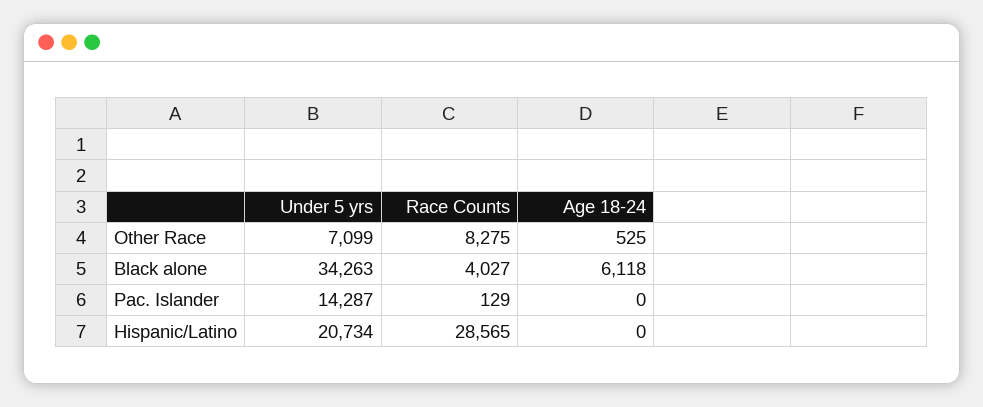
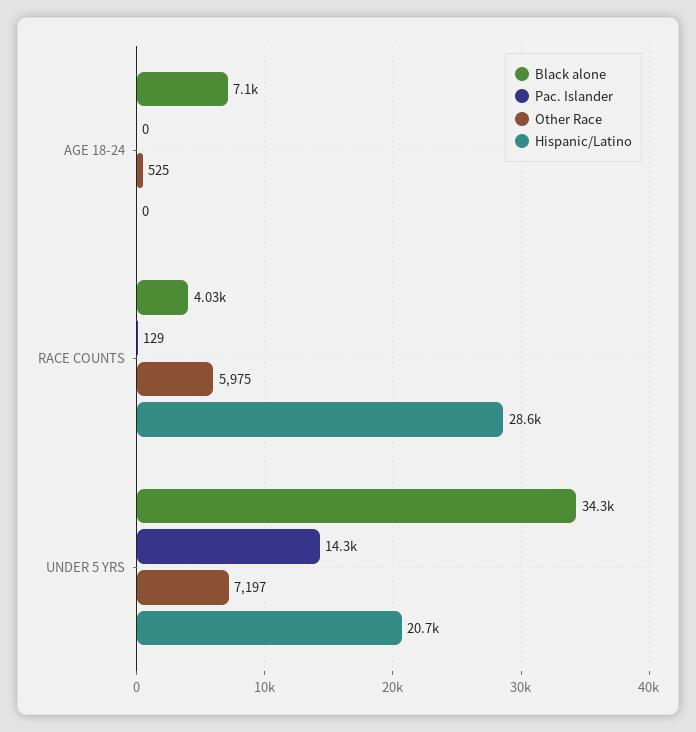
  {
    "Other Race": {
-     "Under 5 yrs": 7099,
+     "Under 5 yrs": 7197,
-     "Race Counts": 8275,
+     "Race Counts": 5975,
      "Age 18-24": 525
    },
    "Black alone": {
      "Under 5 yrs": 34263,
      "Race Counts": 4027,
-     "Age 18-24": 6118
+     "Age 18-24": 7100
    },
    "Pac. Islander": {
      "Under 5 yrs": 14287,
      "Race Counts": 129,
      "Age 18-24": 0
    },
    "Hispanic/Latino": {
      "Under 5 yrs": 20734,
      "Race Counts": 28565,
      "Age 18-24": 0
    }
  }

